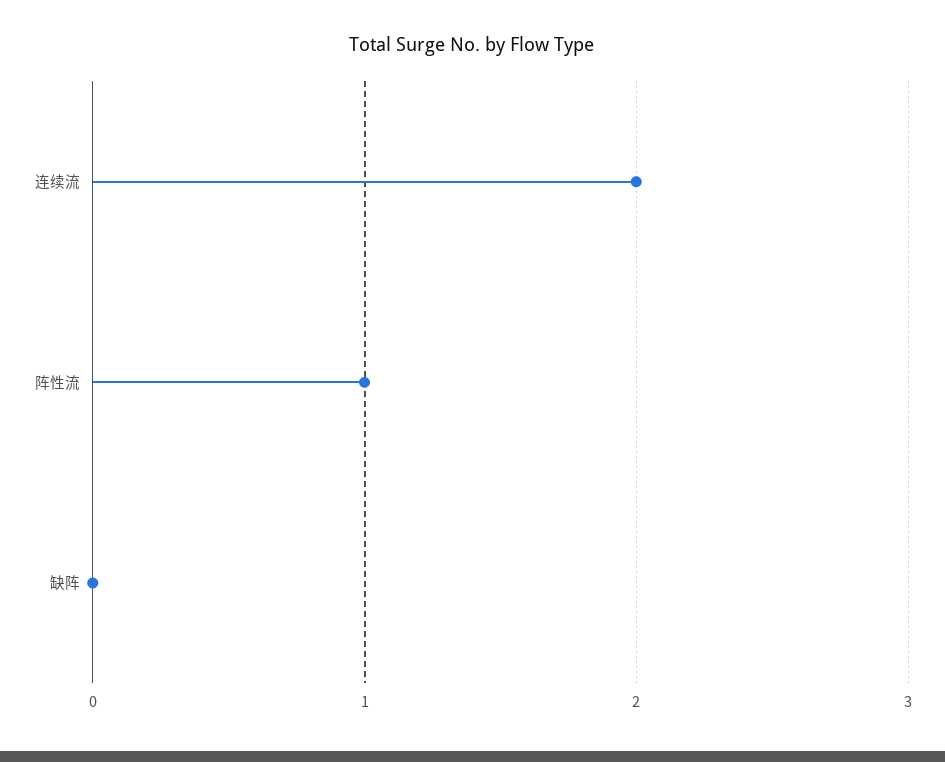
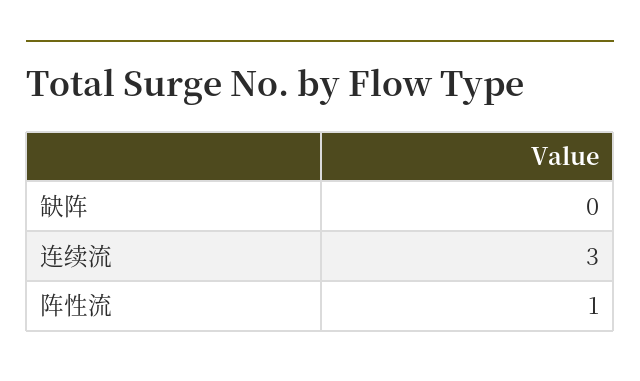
  {
-   "连续流": 2,
+   "连续流": 3,
    "阵性流": 1,
    "缺阵": 0
  }

